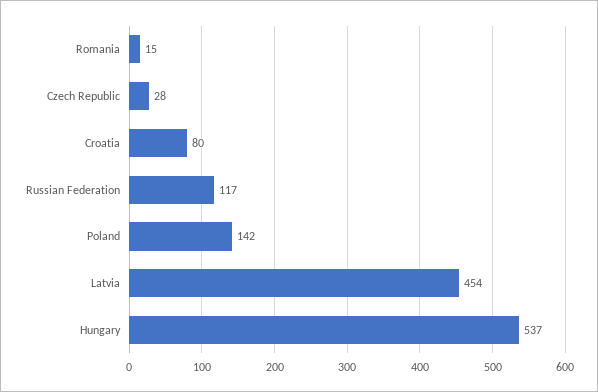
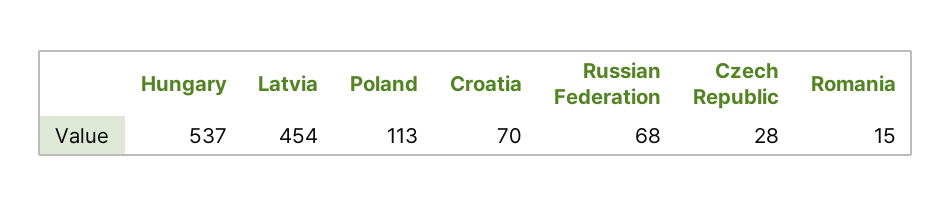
  {
    "Romania": 15,
    "Czech Republic": 28,
-   "Croatia": 80,
+   "Croatia": 70,
-   "Russian Federation": 117,
+   "Russian Federation": 68,
-   "Poland": 142,
+   "Poland": 113,
    "Latvia": 454,
    "Hungary": 537
  }

